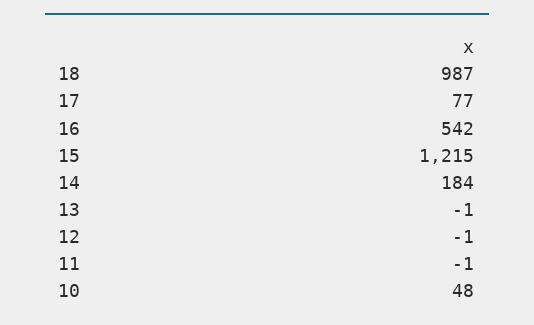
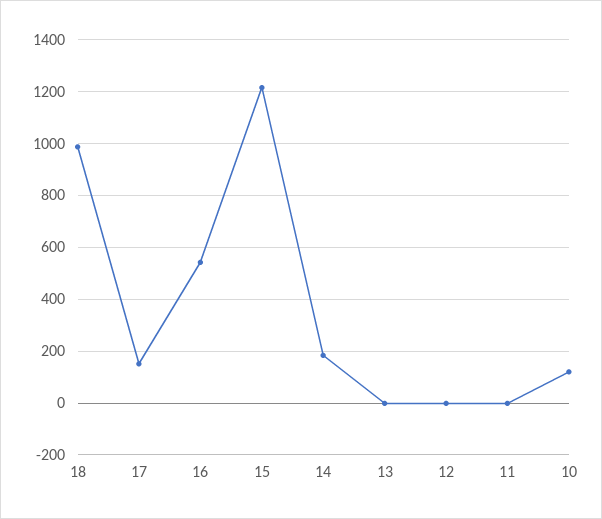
  {
    "18": 987,
-   "17": 77,
+   "17": 150,
    "16": 542,
    "15": 1215,
    "14": 184,
    "13": -1,
    "12": -1,
    "11": -1,
-   "10": 48
+   "10": 125
  }

